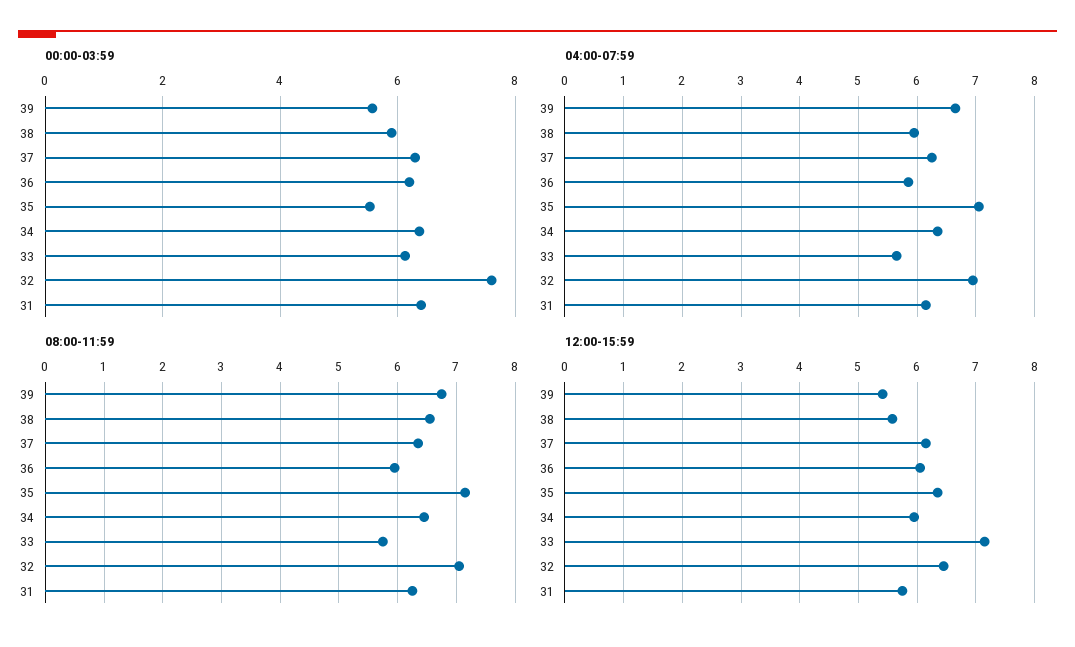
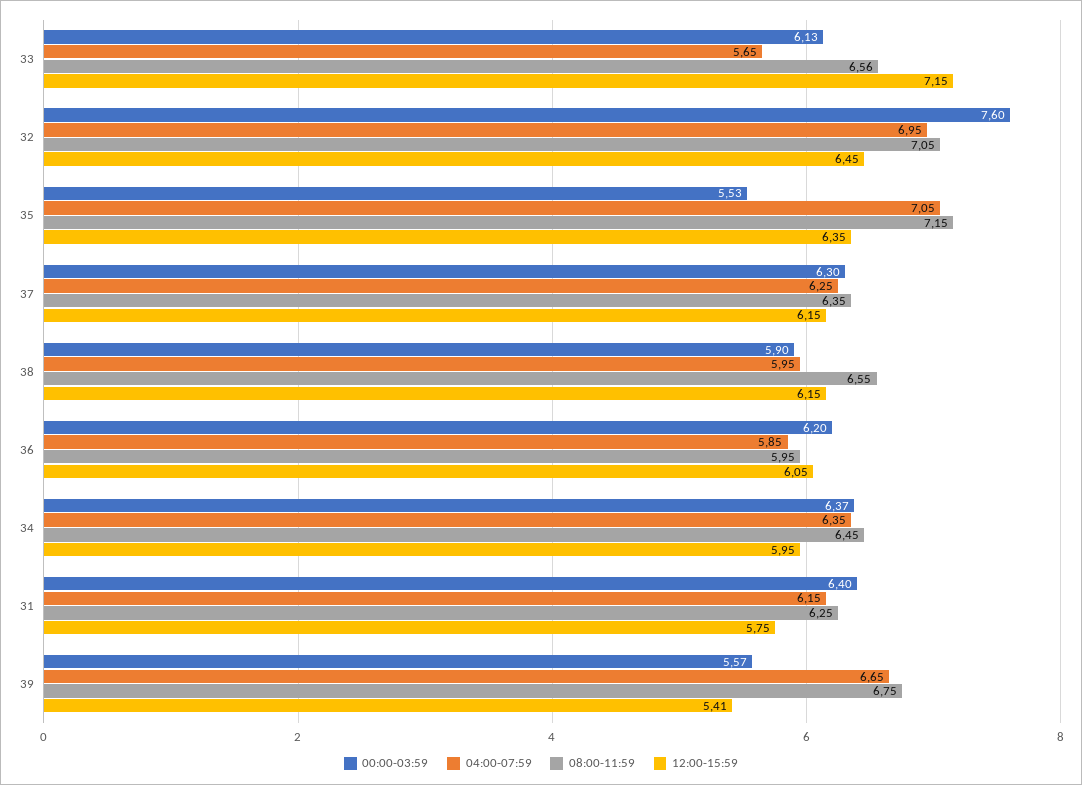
  {
    "00:00-03:59": {
      "39": 5.57,
      "38": 5.9,
      "37": 6.3,
      "36": 6.2,
      "35": 5.53,
      "34": 6.37,
      "33": 6.13,
      "32": 7.6,
      "31": 6.4
    },
    "04:00-07:59": {
      "39": 6.65,
      "38": 5.95,
      "37": 6.25,
      "36": 5.85,
      "35": 7.05,
      "34": 6.35,
      "33": 5.65,
      "32": 6.95,
      "31": 6.15
    },
    "08:00-11:59": {
      "39": 6.75,
      "38": 6.55,
      "37": 6.35,
      "36": 5.95,
      "35": 7.15,
      "34": 6.45,
-     "33": 5.8,
+     "33": 6.56,
      "32": 7.05,
      "31": 6.25
    },
    "12:00-15:59": {
      "39": 5.41,
-     "38": 5.6,
+     "38": 6.15,
      "37": 6.15,
      "36": 6.05,
      "35": 6.35,
      "34": 5.95,
      "33": 7.15,
      "32": 6.45,
      "31": 5.75
    }
  }

